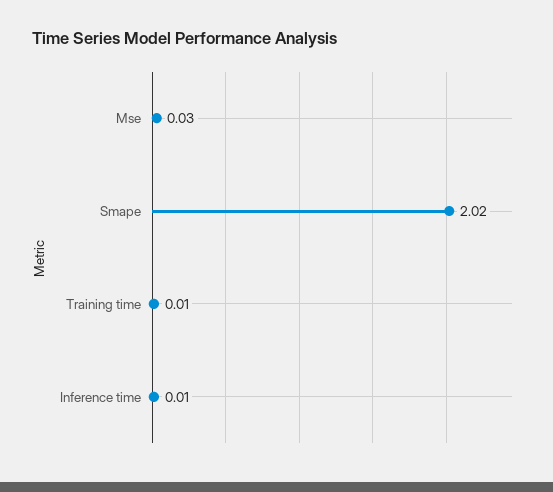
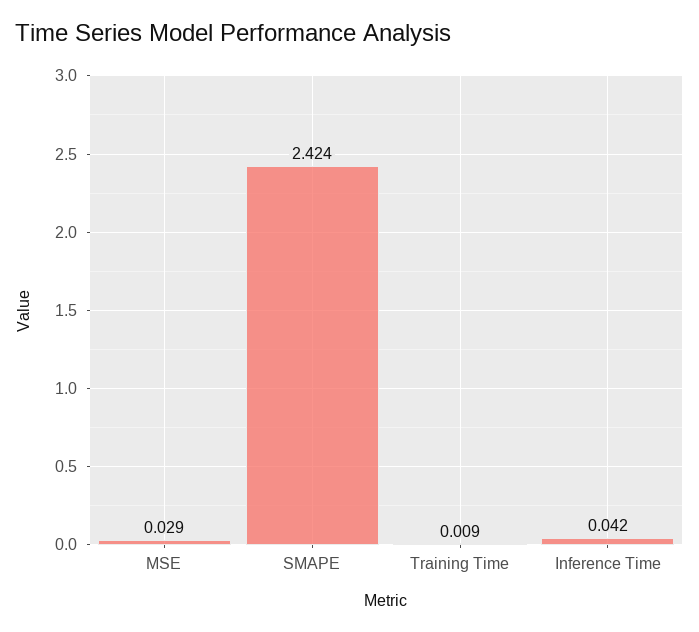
  {
    "Mse": 0.029,
-   "Smape": 2.02,
+   "Smape": 2.424,
    "Training time": 0.009,
-   "Inference time": 0.01
+   "Inference time": 0.042
  }

